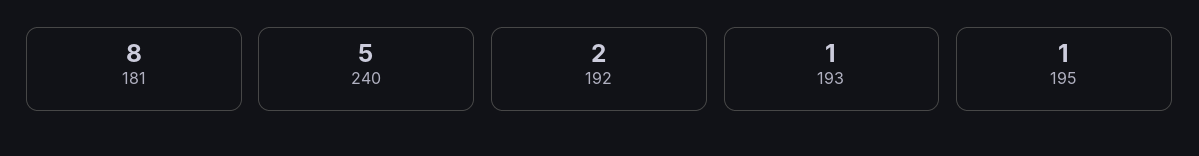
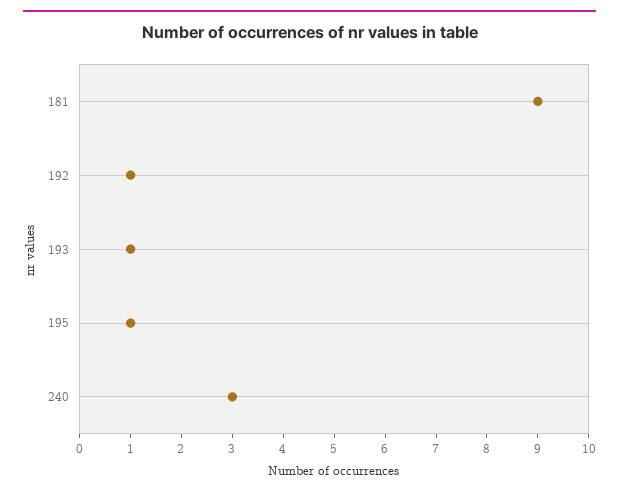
  {
-   "181": 8,
+   "181": 9,
-   "240": 5,
+   "240": 3,
-   "192": 2,
+   "192": 1,
    "193": 1,
    "195": 1
  }

